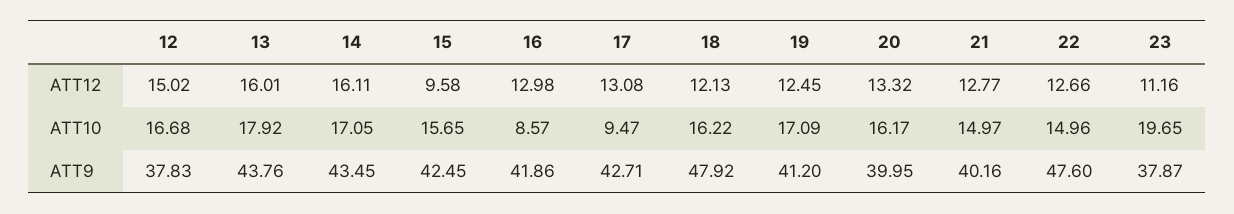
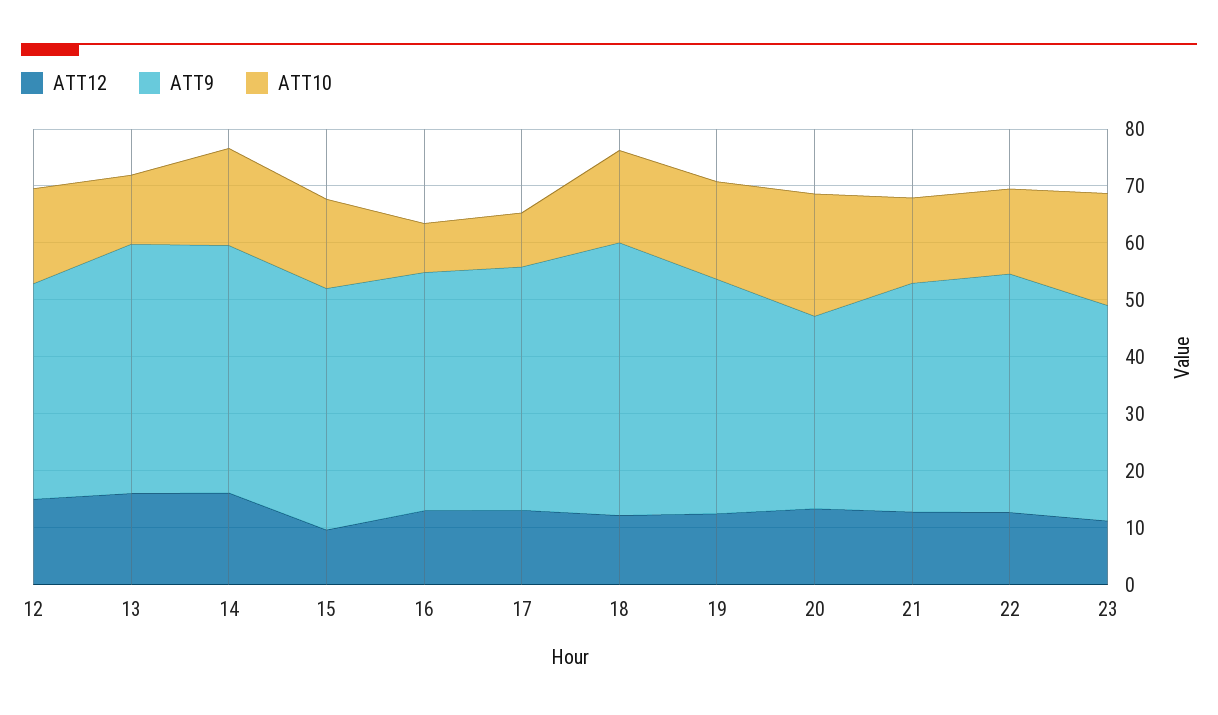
  {
    "ATT12": {
      "12": 15.02,
      "13": 16.01,
      "14": 16.11,
      "15": 9.58,
      "16": 12.98,
      "17": 13.08,
      "18": 12.13,
      "19": 12.45,
      "20": 13.32,
      "21": 12.77,
      "22": 12.66,
      "23": 11.16
    },
    "ATT10": {
      "12": 16.68,
-     "13": 17.92,
+     "13": 12,
      "14": 17.05,
      "15": 15.65,
      "16": 8.57,
      "17": 9.47,
      "18": 16.22,
      "19": 17.09,
-     "20": 16.17,
+     "20": 22,
      "21": 14.97,
      "22": 14.96,
      "23": 19.65
    },
    "ATT9": {
      "12": 37.83,
      "13": 43.76,
      "14": 43.45,
      "15": 42.45,
      "16": 41.86,
      "17": 42.71,
      "18": 47.92,
      "19": 41.2,
-     "20": 39.95,
+     "20": 34,
      "21": 40.16,
-     "22": 47.6,
+     "22": 42,
      "23": 37.87
    }
  }

